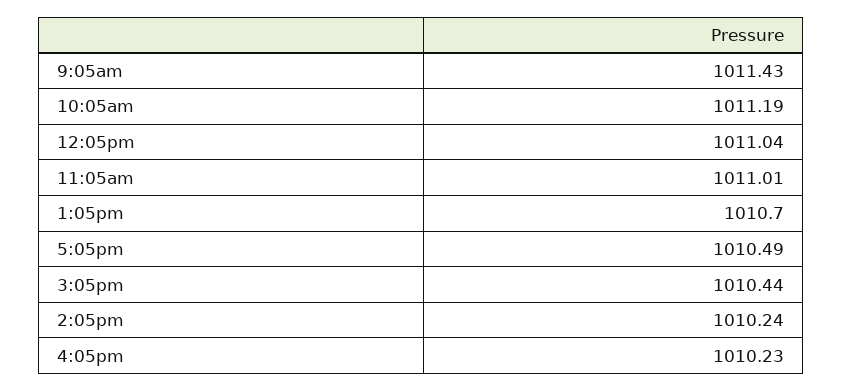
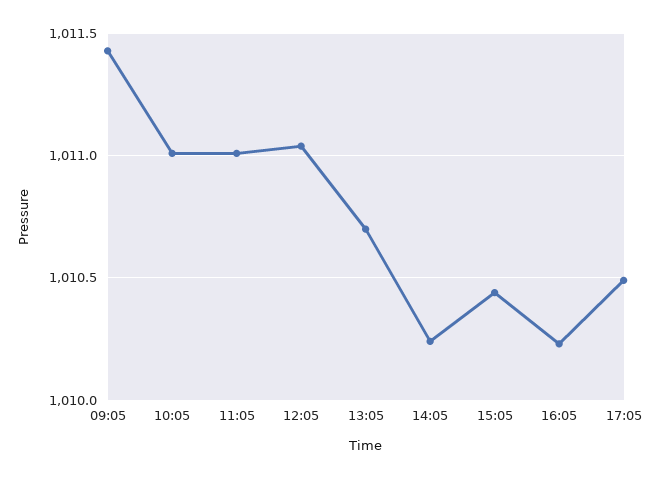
  {
    "9:05am": 1011.43,
-   "10:05am": 1011.19,
+   "10:05am": 1011,
    "12:05pm": 1011.04,
    "11:05am": 1011.01,
    "1:05pm": 1010.7,
    "5:05pm": 1010.49,
    "3:05pm": 1010.44,
    "2:05pm": 1010.24,
    "4:05pm": 1010.23
  }

